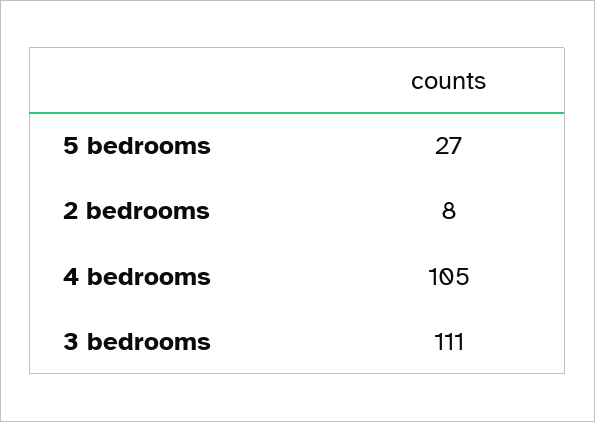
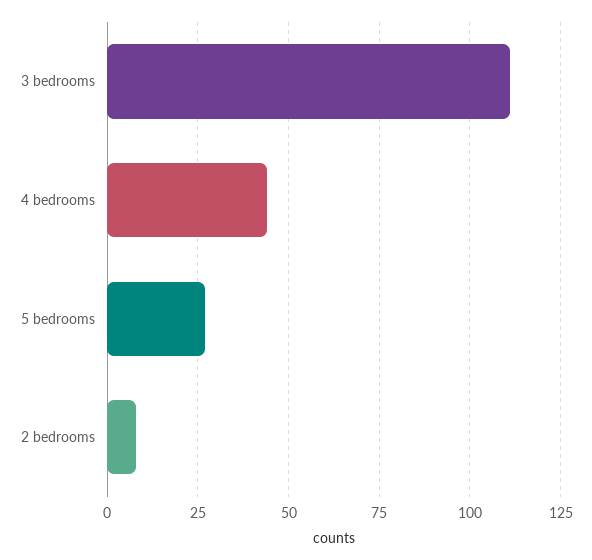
  {
    "5 bedrooms": 27,
    "2 bedrooms": 8,
-   "4 bedrooms": 105,
+   "4 bedrooms": 45,
    "3 bedrooms": 111
  }

